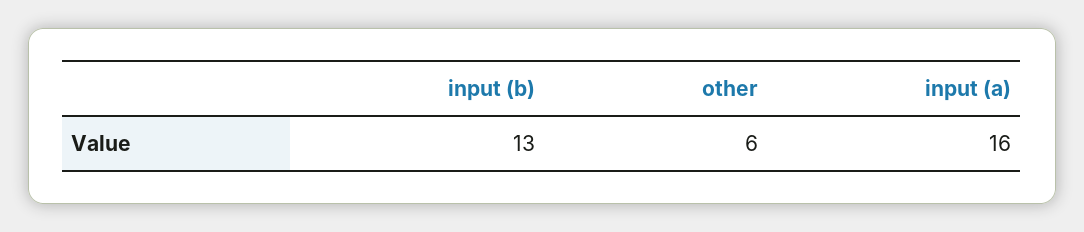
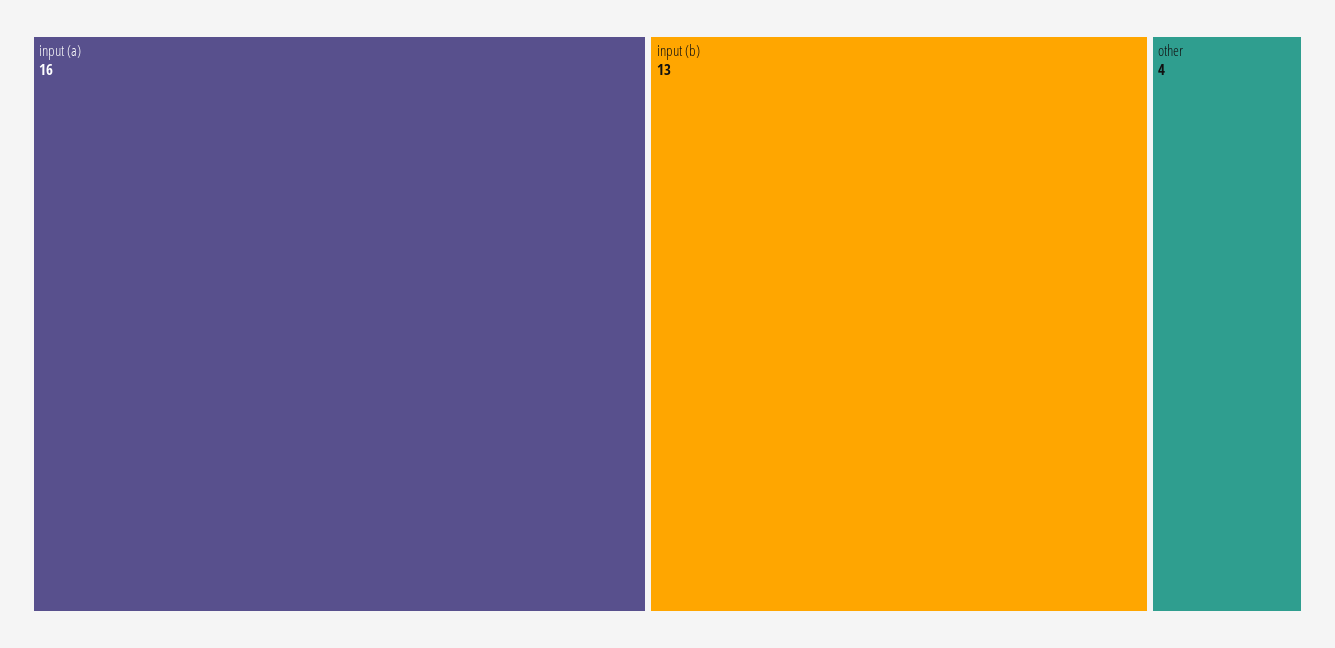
  {
    "input (b)": 13,
-   "other": 6,
+   "other": 4,
    "input (a)": 16
  }

